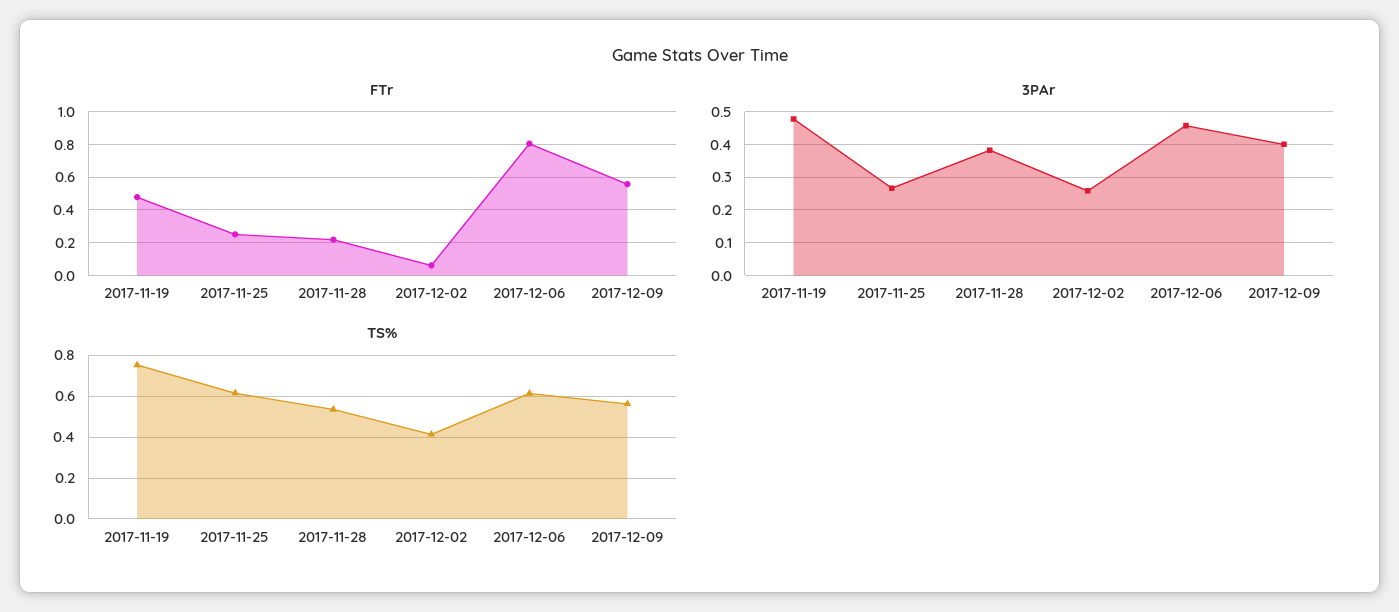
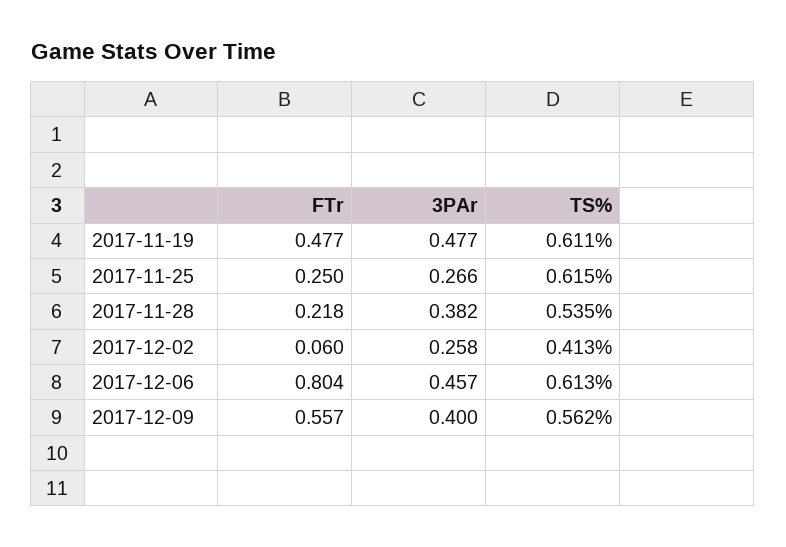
  {
    "FTr": {
      "2017-11-19": 0.477,
      "2017-11-25": 0.25,
      "2017-11-28": 0.218,
      "2017-12-02": 0.06,
      "2017-12-06": 0.804,
      "2017-12-09": 0.557
    },
    "3PAr": {
      "2017-11-19": 0.477,
      "2017-11-25": 0.266,
      "2017-11-28": 0.382,
      "2017-12-02": 0.258,
      "2017-12-06": 0.457,
      "2017-12-09": 0.4
    },
    "TS%": {
-     "2017-11-19": 0.75,
+     "2017-11-19": 0.611,
      "2017-11-25": 0.615,
      "2017-11-28": 0.535,
      "2017-12-02": 0.413,
      "2017-12-06": 0.613,
      "2017-12-09": 0.562
    }
  }

